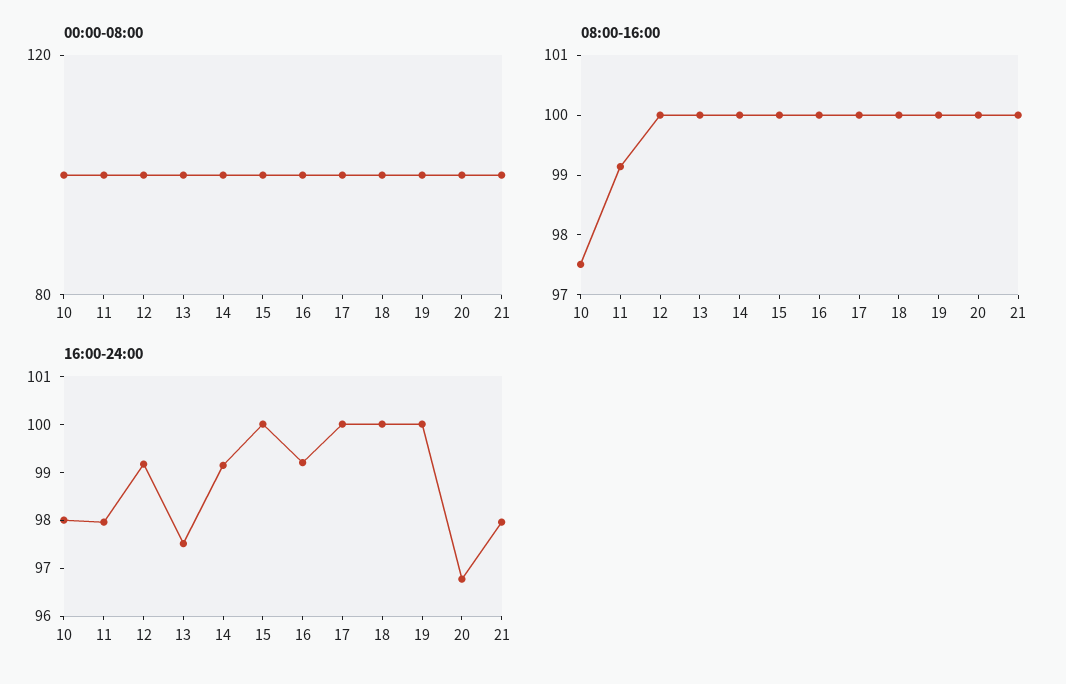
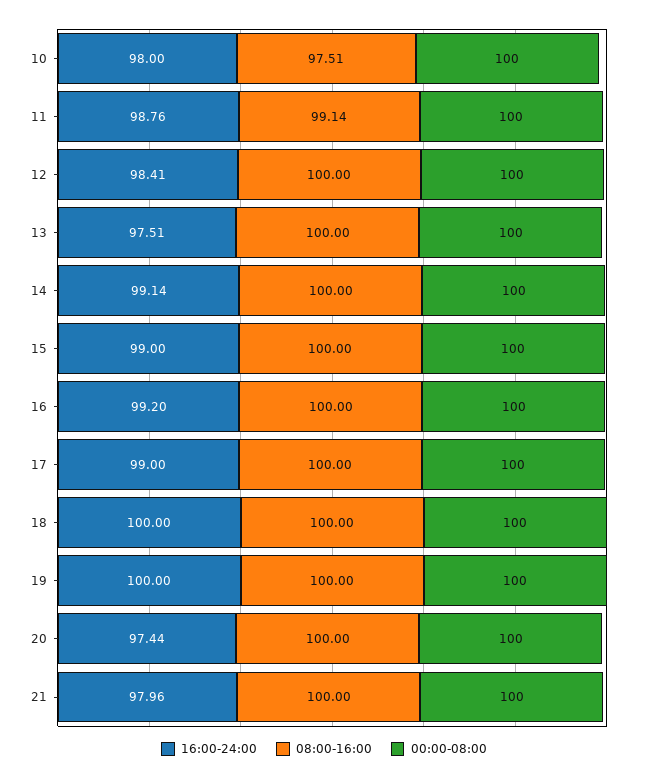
  {
    "00:00-08:00": {
      "10": 100,
      "11": 100,
      "12": 100,
      "13": 100,
      "14": 100,
      "15": 100,
      "16": 100,
      "17": 100,
      "18": 100,
      "19": 100,
      "20": 100,
      "21": 100
    },
    "08:00-16:00": {
      "10": 97.51,
      "11": 99.14,
      "12": 100,
      "13": 100,
      "14": 100,
      "15": 100,
      "16": 100,
      "17": 100,
      "18": 100,
      "19": 100,
      "20": 100,
      "21": 100
    },
    "16:00-24:00": {
      "10": 98,
-     "11": 98,
+     "11": 98.76,
-     "12": 99.2,
+     "12": 98.41,
      "13": 97.51,
      "14": 99.14,
-     "15": 100,
+     "15": 99,
      "16": 99.2,
-     "17": 100,
+     "17": 99,
      "18": 100,
      "19": 100,
-     "20": 96.8,
+     "20": 97.44,
      "21": 97.96
    }
  }

